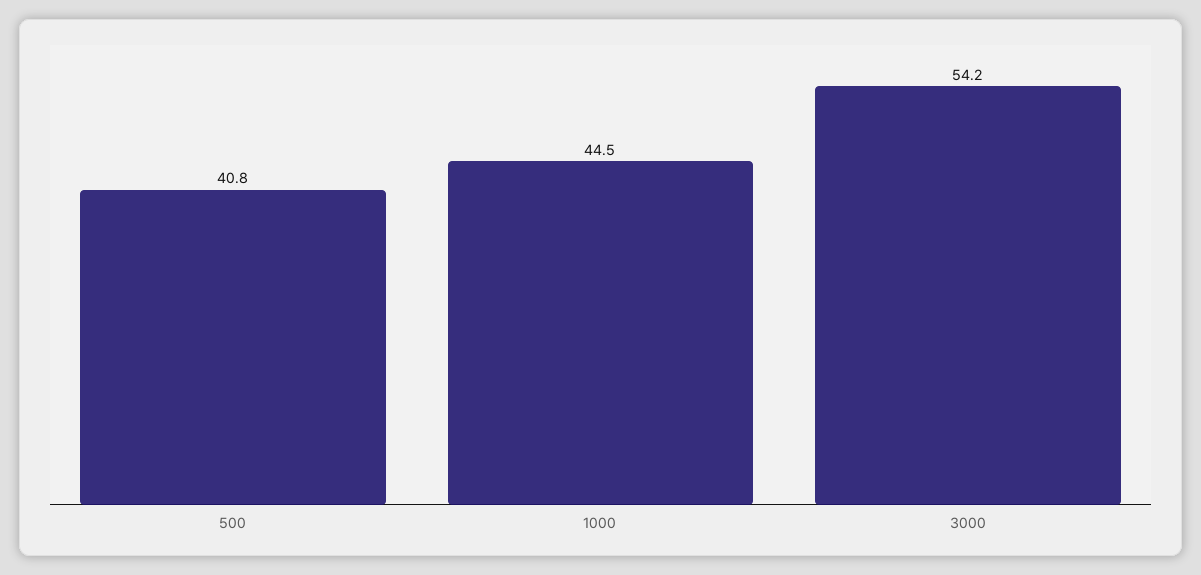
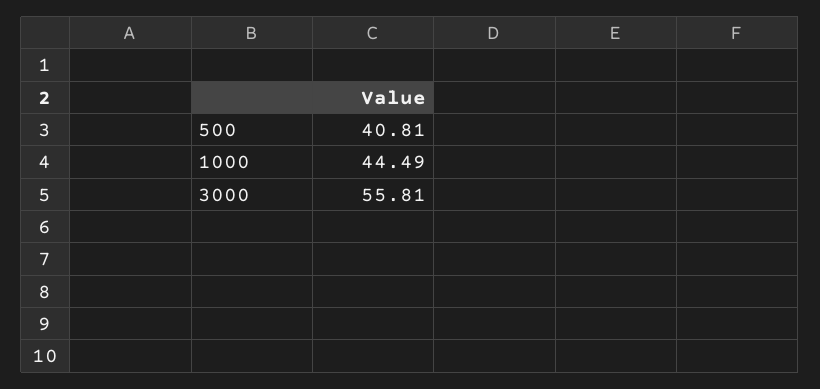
  {
    "500": 40.81,
    "1000": 44.49,
-   "3000": 54.2
+   "3000": 55.81
  }

